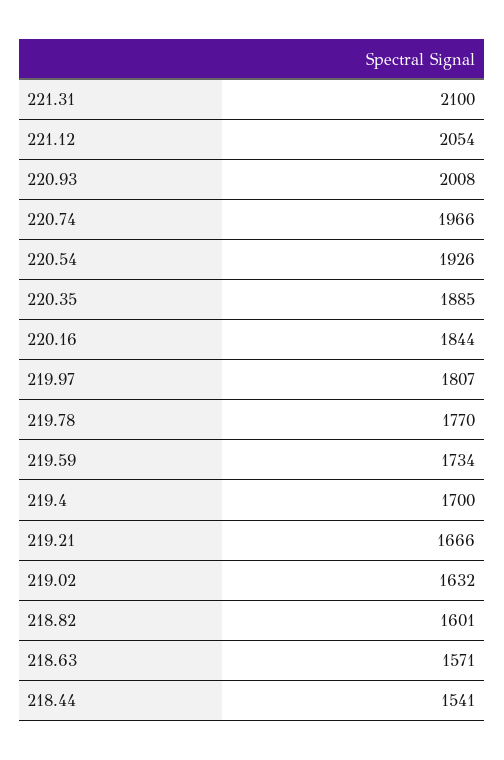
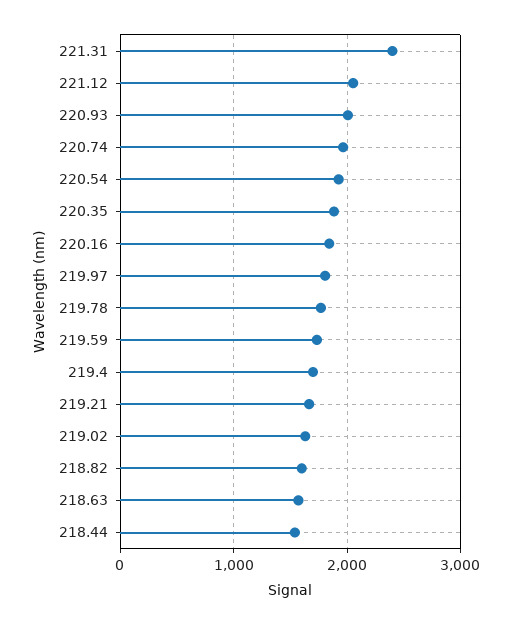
  {
-   "221.31": 2100,
+   "221.31": 2400,
    "221.12": 2054,
    "220.93": 2008,
    "220.74": 1966,
    "220.54": 1926,
    "220.35": 1885,
    "220.16": 1844,
    "219.97": 1807,
    "219.78": 1770,
    "219.59": 1734,
    "219.4": 1700,
    "219.21": 1666,
    "219.02": 1632,
    "218.82": 1601,
    "218.63": 1571,
    "218.44": 1541
  }

